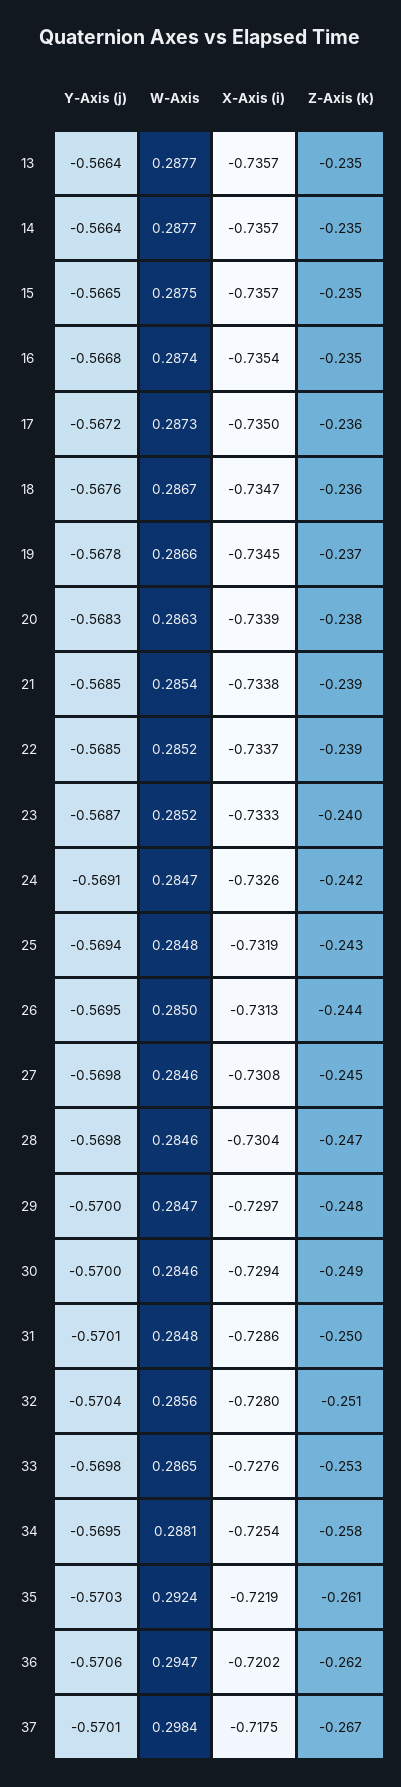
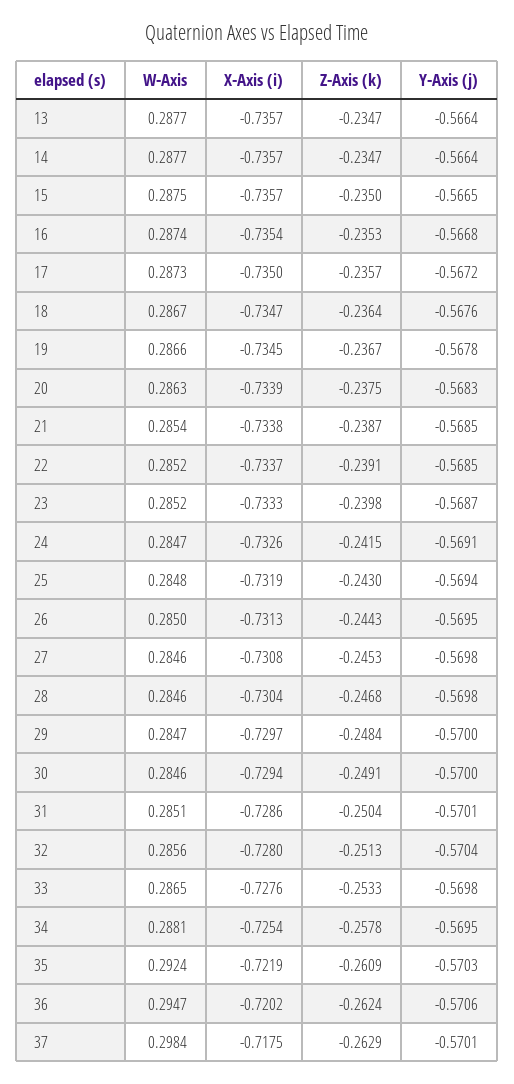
  {
    "Y-Axis (j)": {
      "13": -0.5664,
      "14": -0.5664,
      "15": -0.5665,
      "16": -0.5668,
      "17": -0.5672,
      "18": -0.5676,
      "19": -0.5678,
      "20": -0.5683,
      "21": -0.5685,
      "22": -0.5685,
      "23": -0.5687,
      "24": -0.5691,
      "25": -0.5694,
      "26": -0.5695,
      "27": -0.5698,
      "28": -0.5698,
      "29": -0.57,
      "30": -0.57,
      "31": -0.5701,
      "32": -0.5704,
      "33": -0.5698,
      "34": -0.5695,
      "35": -0.5703,
      "36": -0.5706,
      "37": -0.5701
    },
    "W-Axis": {
      "13": 0.2877,
      "14": 0.2877,
      "15": 0.2875,
      "16": 0.2874,
      "17": 0.2873,
      "18": 0.2867,
      "19": 0.2866,
      "20": 0.2863,
      "21": 0.2854,
      "22": 0.2852,
      "23": 0.2852,
      "24": 0.2847,
      "25": 0.2848,
      "26": 0.285,
      "27": 0.2846,
      "28": 0.2846,
      "29": 0.2847,
      "30": 0.2846,
-     "31": 0.2848,
+     "31": 0.2851,
      "32": 0.2856,
      "33": 0.2865,
      "34": 0.2881,
      "35": 0.2924,
      "36": 0.2947,
      "37": 0.2984
    },
    "X-Axis (i)": {
      "13": -0.7357,
      "14": -0.7357,
      "15": -0.7357,
      "16": -0.7354,
      "17": -0.735,
      "18": -0.7347,
      "19": -0.7345,
      "20": -0.7339,
      "21": -0.7338,
      "22": -0.7337,
      "23": -0.7333,
      "24": -0.7326,
      "25": -0.7319,
      "26": -0.7313,
      "27": -0.7308,
      "28": -0.7304,
      "29": -0.7297,
      "30": -0.7294,
      "31": -0.7286,
      "32": -0.728,
      "33": -0.7276,
      "34": -0.7254,
      "35": -0.7219,
      "36": -0.7202,
      "37": -0.7175
    },
    "Z-Axis (k)": {
      "13": -0.2347,
      "14": -0.2347,
      "15": -0.235,
      "16": -0.2353,
      "17": -0.2357,
      "18": -0.2364,
      "19": -0.2367,
      "20": -0.2375,
      "21": -0.2387,
      "22": -0.2391,
      "23": -0.2398,
      "24": -0.2415,
      "25": -0.243,
      "26": -0.2443,
      "27": -0.2453,
      "28": -0.2468,
      "29": -0.2484,
      "30": -0.2491,
      "31": -0.2504,
      "32": -0.2513,
      "33": -0.2533,
      "34": -0.2578,
      "35": -0.2609,
      "36": -0.2624,
-     "37": -0.267
+     "37": -0.2629
    }
  }

